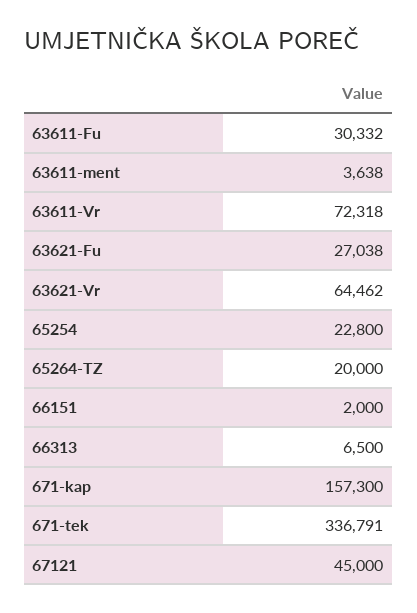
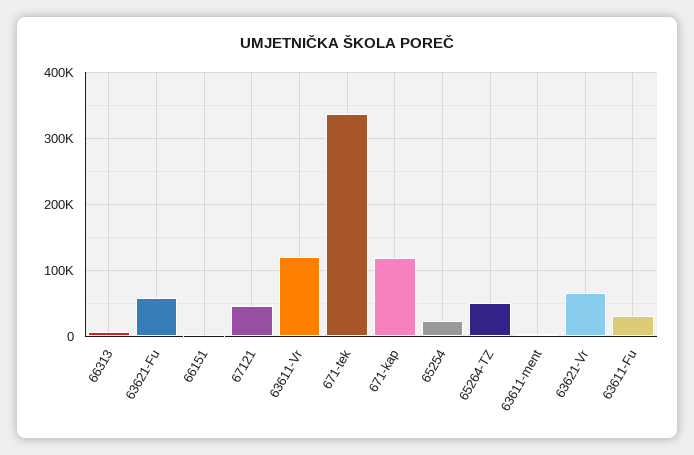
  {
    "63611-Fu": 30332,
    "63611-ment": 3638,
-   "63611-Vr": 72318,
+   "63611-Vr": 120000,
-   "63621-Fu": 27038,
+   "63621-Fu": 60000,
    "63621-Vr": 64462,
    "65254": 22800,
-   "65264-TZ": 20000,
+   "65264-TZ": 50000,
    "66151": 2000,
    "66313": 6500,
-   "671-kap": 157300,
+   "671-kap": 120000,
    "671-tek": 336791,
    "67121": 45000
  }

